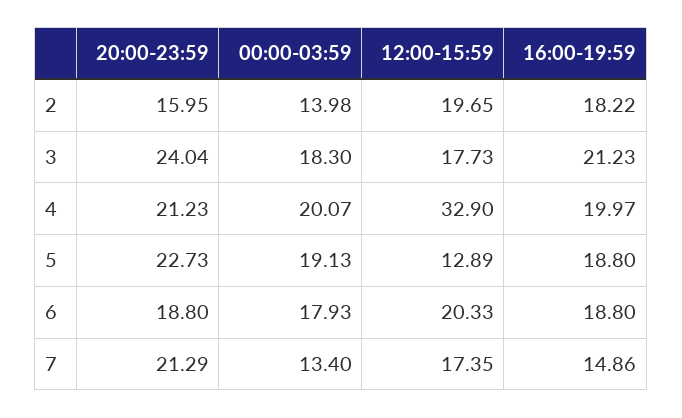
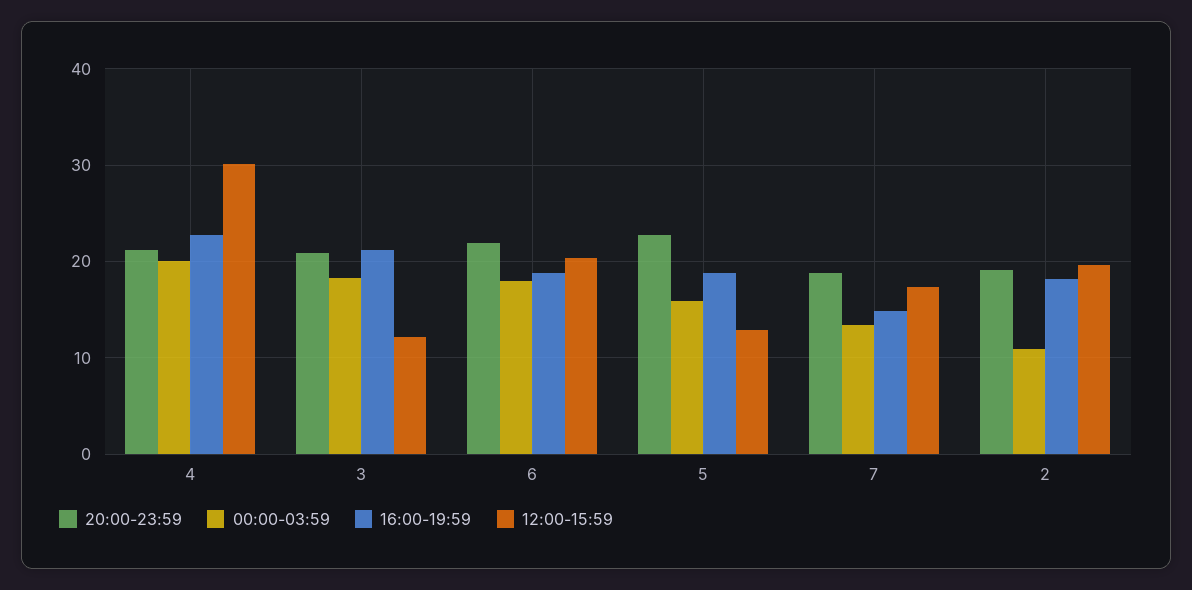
  {
    "20:00-23:59": {
-     "2": 15.95,
+     "2": 19,
-     "3": 24.04,
+     "3": 21,
      "4": 21.23,
      "5": 22.73,
-     "6": 18.8,
+     "6": 22,
-     "7": 21.29
+     "7": 19
    },
    "00:00-03:59": {
-     "2": 13.98,
+     "2": 11,
      "3": 18.3,
      "4": 20.07,
-     "5": 19.13,
+     "5": 16,
      "6": 17.93,
      "7": 13.4
    },
    "12:00-15:59": {
      "2": 19.65,
-     "3": 17.73,
+     "3": 12,
-     "4": 32.9,
+     "4": 30,
      "5": 12.89,
      "6": 20.33,
      "7": 17.35
    },
    "16:00-19:59": {
      "2": 18.22,
      "3": 21.23,
-     "4": 19.97,
+     "4": 23,
      "5": 18.8,
      "6": 18.8,
      "7": 14.86
    }
  }

